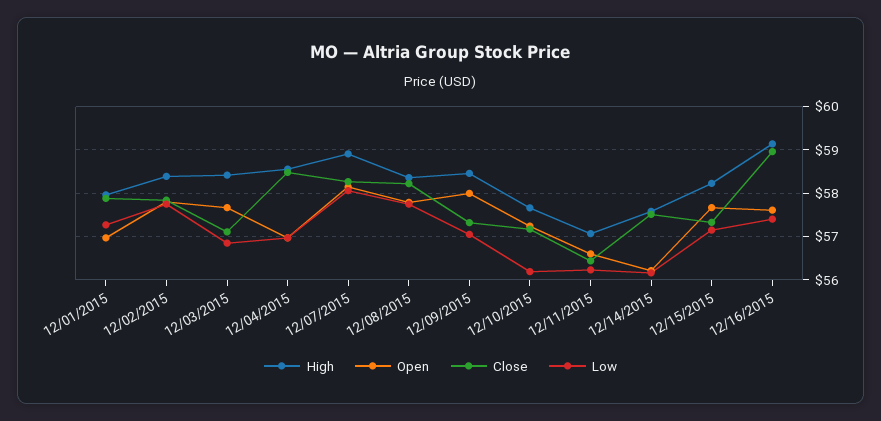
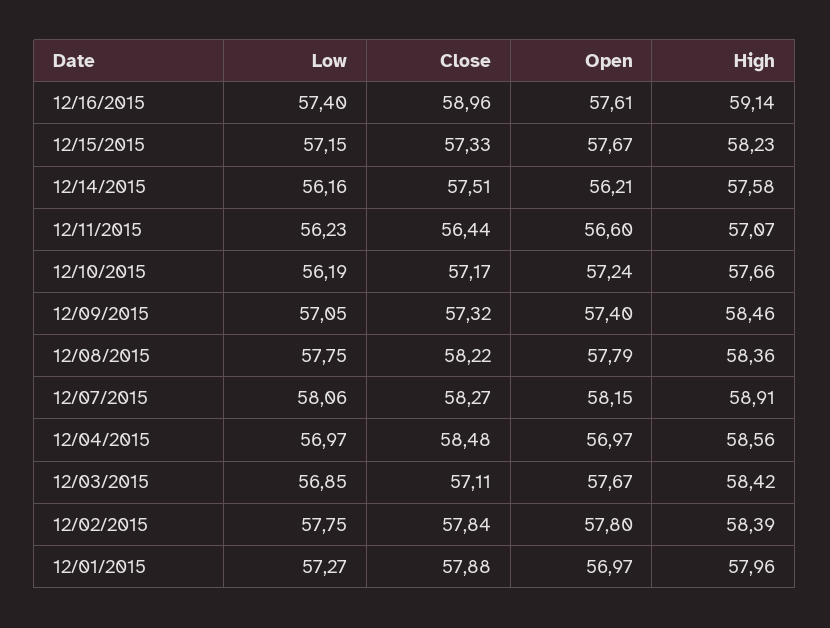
  {
    "High": {
      "12/01/2015": 57.96,
      "12/02/2015": 58.39,
      "12/03/2015": 58.42,
      "12/04/2015": 58.56,
      "12/07/2015": 58.91,
      "12/08/2015": 58.36,
      "12/09/2015": 58.46,
      "12/10/2015": 57.66,
      "12/11/2015": 57.07,
      "12/14/2015": 57.58,
      "12/15/2015": 58.23,
      "12/16/2015": 59.14
    },
    "Open": {
      "12/01/2015": 56.97,
      "12/02/2015": 57.8,
      "12/03/2015": 57.67,
      "12/04/2015": 56.97,
      "12/07/2015": 58.15,
      "12/08/2015": 57.79,
-     "12/09/2015": 58,
+     "12/09/2015": 57.4,
      "12/10/2015": 57.24,
      "12/11/2015": 56.6,
      "12/14/2015": 56.21,
      "12/15/2015": 57.67,
      "12/16/2015": 57.61
    },
    "Close": {
      "12/01/2015": 57.88,
      "12/02/2015": 57.84,
      "12/03/2015": 57.11,
      "12/04/2015": 58.48,
      "12/07/2015": 58.27,
      "12/08/2015": 58.22,
      "12/09/2015": 57.32,
      "12/10/2015": 57.17,
      "12/11/2015": 56.44,
      "12/14/2015": 57.51,
      "12/15/2015": 57.33,
      "12/16/2015": 58.96
    },
    "Low": {
      "12/01/2015": 57.27,
      "12/02/2015": 57.75,
      "12/03/2015": 56.85,
      "12/04/2015": 56.97,
      "12/07/2015": 58.06,
      "12/08/2015": 57.75,
      "12/09/2015": 57.05,
      "12/10/2015": 56.19,
      "12/11/2015": 56.23,
      "12/14/2015": 56.16,
      "12/15/2015": 57.15,
      "12/16/2015": 57.4
    }
  }

